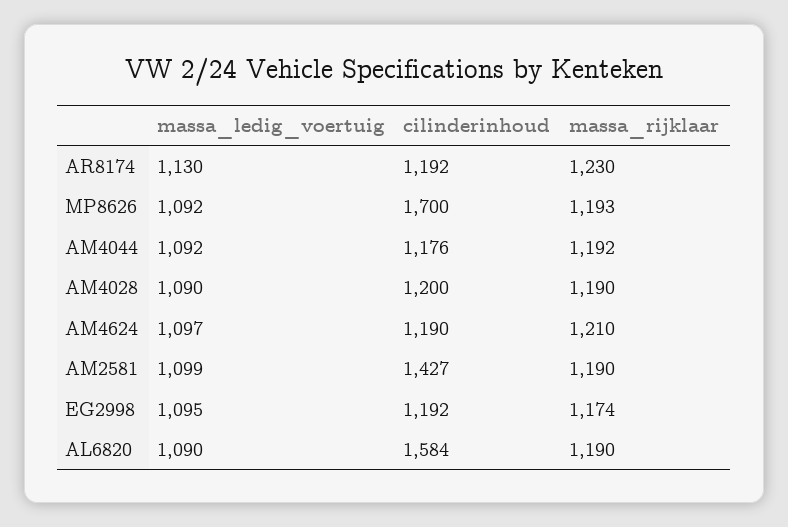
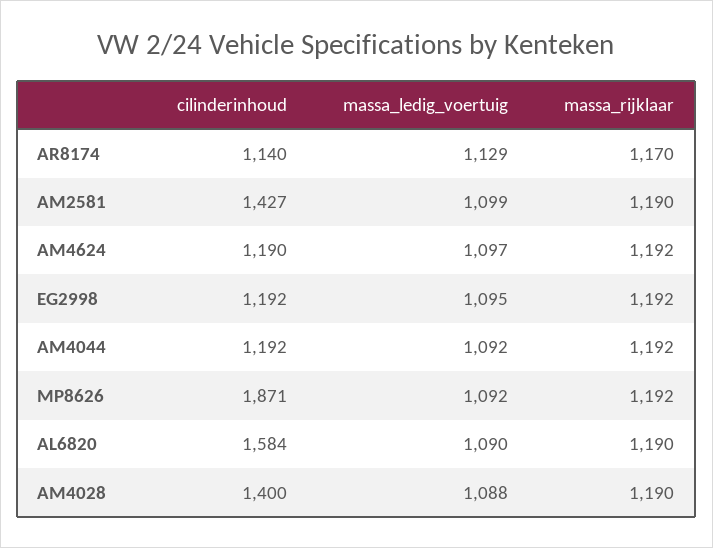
  {
    "massa_ledig_voertuig": {
-     "AR8174": 1130,
+     "AR8174": 1129,
      "MP8626": 1092,
      "AM4044": 1092,
-     "AM4028": 1090,
+     "AM4028": 1088,
      "AM4624": 1097,
      "AM2581": 1099,
      "EG2998": 1095,
      "AL6820": 1090
    },
    "cilinderinhoud": {
-     "AR8174": 1192,
+     "AR8174": 1140,
-     "MP8626": 1700,
+     "MP8626": 1871,
-     "AM4044": 1176,
+     "AM4044": 1192,
-     "AM4028": 1200,
+     "AM4028": 1400,
      "AM4624": 1190,
      "AM2581": 1427,
      "EG2998": 1192,
      "AL6820": 1584
    },
    "massa_rijklaar": {
-     "AR8174": 1230,
+     "AR8174": 1170,
-     "MP8626": 1193,
+     "MP8626": 1192,
      "AM4044": 1192,
      "AM4028": 1190,
-     "AM4624": 1210,
+     "AM4624": 1192,
      "AM2581": 1190,
-     "EG2998": 1174,
+     "EG2998": 1192,
      "AL6820": 1190
    }
  }

